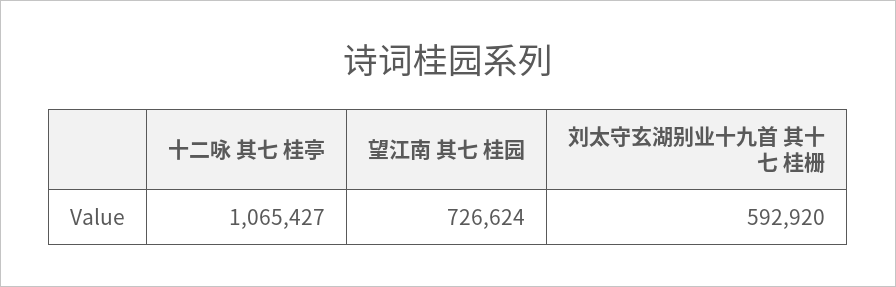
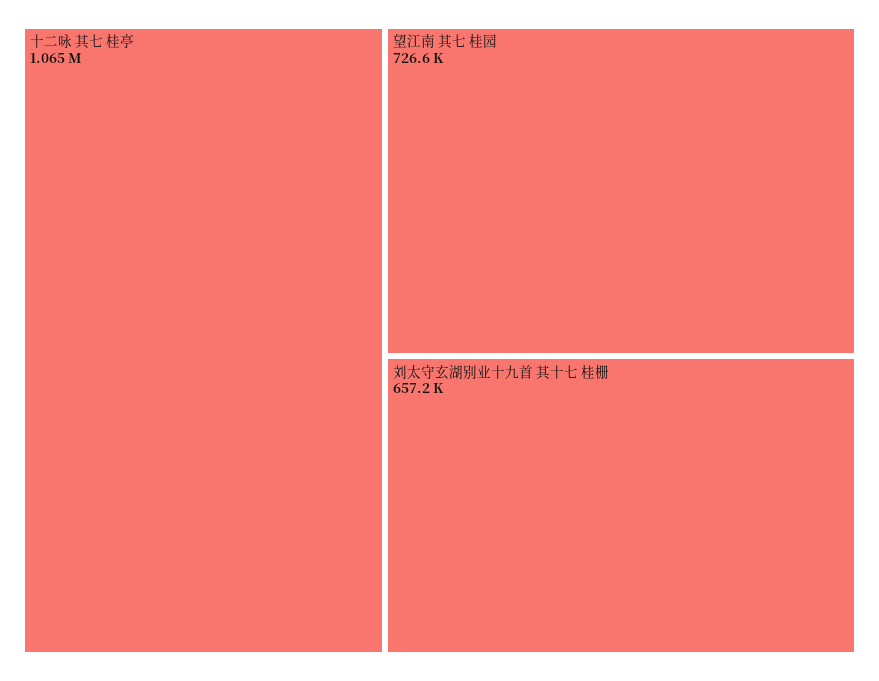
  {
    "十二咏 其七 桂亭": 1065427,
    "望江南 其七 桂园": 726624,
-   "刘太守玄湖别业十九首 其十七 桂栅": 592920
+   "刘太守玄湖别业十九首 其十七 桂栅": 657200
  }

